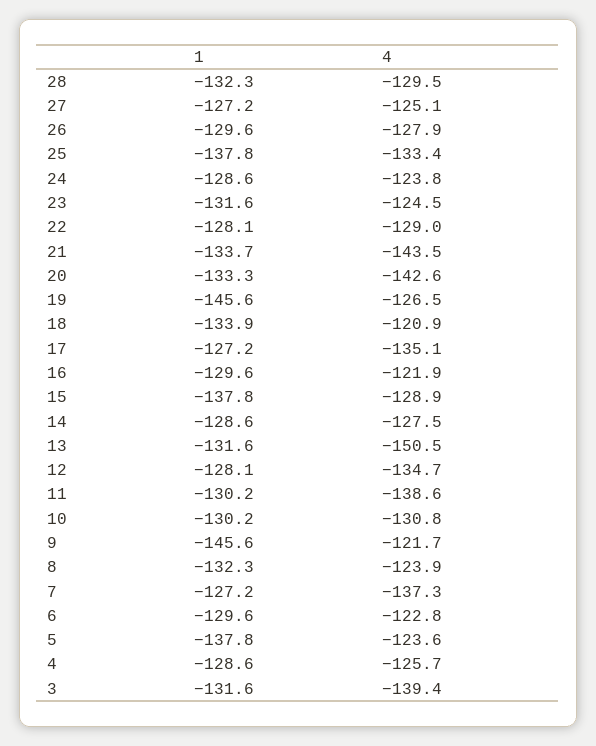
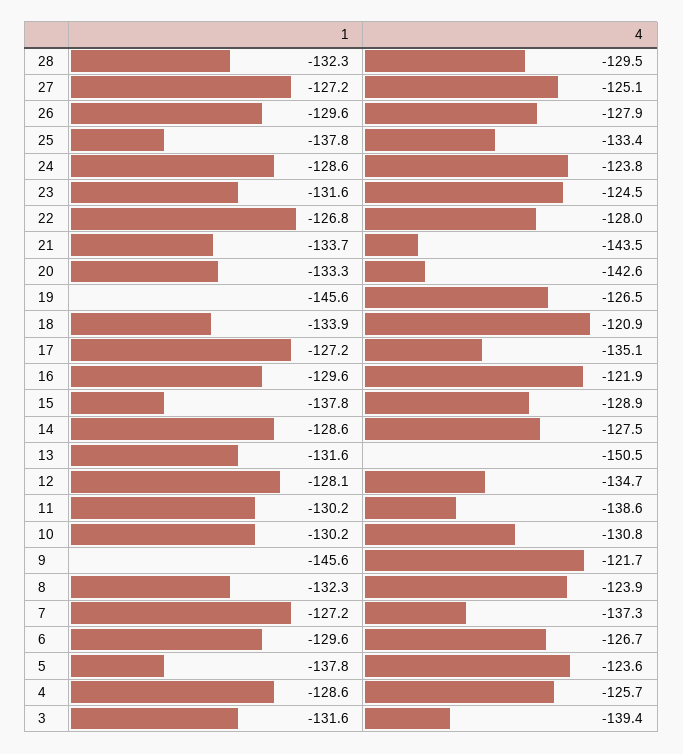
  {
    "1": {
      "28": -132.3,
      "27": -127.2,
      "26": -129.6,
      "25": -137.8,
      "24": -128.6,
      "23": -131.6,
-     "22": -128.1,
+     "22": -126.8,
      "21": -133.7,
      "20": -133.3,
      "19": -145.6,
      "18": -133.9,
      "17": -127.2,
      "16": -129.6,
      "15": -137.8,
      "14": -128.6,
      "13": -131.6,
      "12": -128.1,
      "11": -130.2,
      "10": -130.2,
      "9": -145.6,
      "8": -132.3,
      "7": -127.2,
      "6": -129.6,
      "5": -137.8,
      "4": -128.6,
      "3": -131.6
    },
    "4": {
      "28": -129.5,
      "27": -125.1,
      "26": -127.9,
      "25": -133.4,
      "24": -123.8,
      "23": -124.5,
-     "22": -129,
+     "22": -128,
      "21": -143.5,
      "20": -142.6,
      "19": -126.5,
      "18": -120.9,
      "17": -135.1,
      "16": -121.9,
      "15": -128.9,
      "14": -127.5,
      "13": -150.5,
      "12": -134.7,
      "11": -138.6,
      "10": -130.8,
      "9": -121.7,
      "8": -123.9,
      "7": -137.3,
-     "6": -122.8,
+     "6": -126.7,
      "5": -123.6,
      "4": -125.7,
      "3": -139.4
    }
  }

